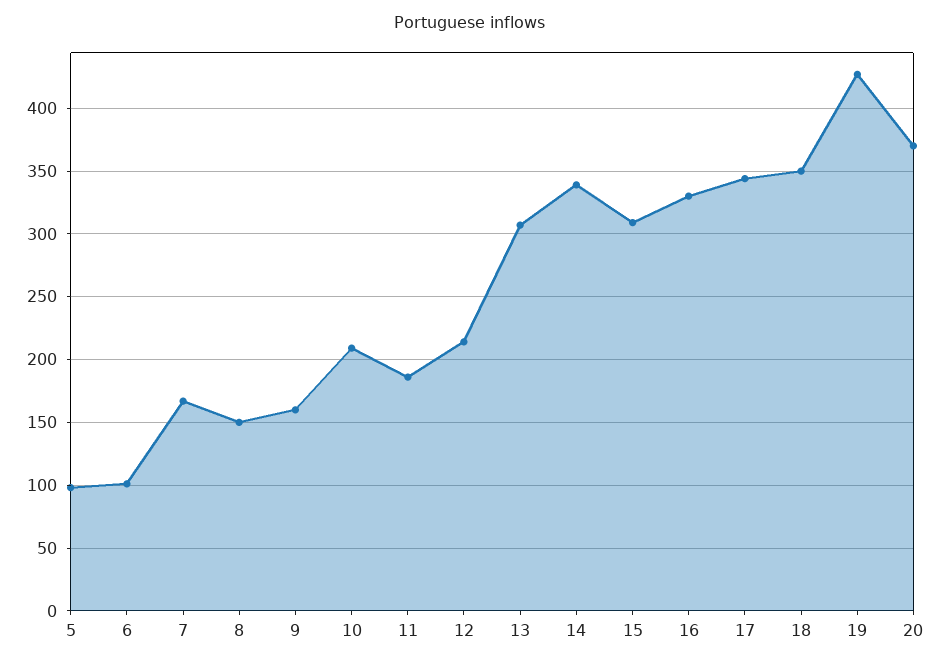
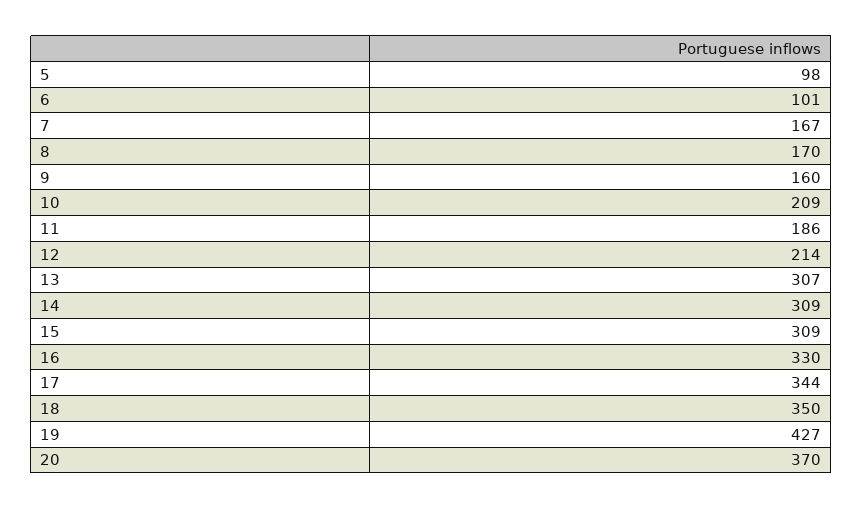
  {
    "5": 98,
    "6": 101,
    "7": 167,
-   "8": 150,
+   "8": 170,
    "9": 160,
    "10": 209,
    "11": 186,
    "12": 214,
    "13": 307,
-   "14": 340,
+   "14": 309,
    "15": 309,
    "16": 330,
    "17": 344,
    "18": 350,
    "19": 427,
    "20": 370
  }

